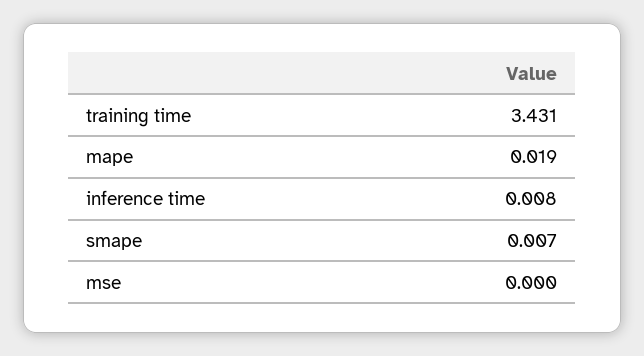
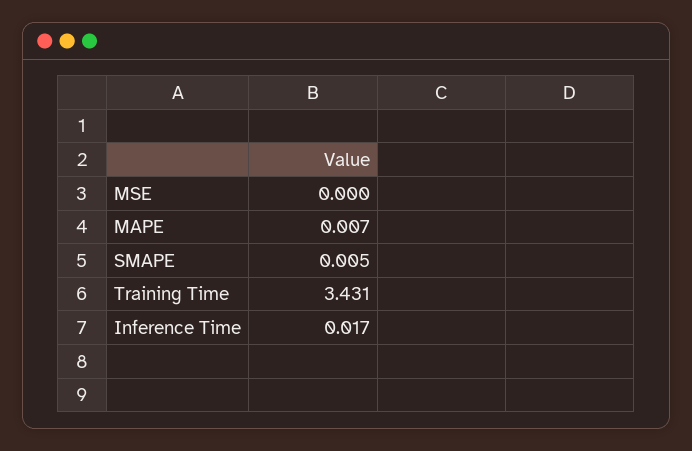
  {
    "training time": 3.431,
-   "mape": 0.019,
+   "mape": 0.007,
-   "inference time": 0.008,
+   "inference time": 0.017,
-   "smape": 0.007,
+   "smape": 0.005,
    "mse": 0
  }

